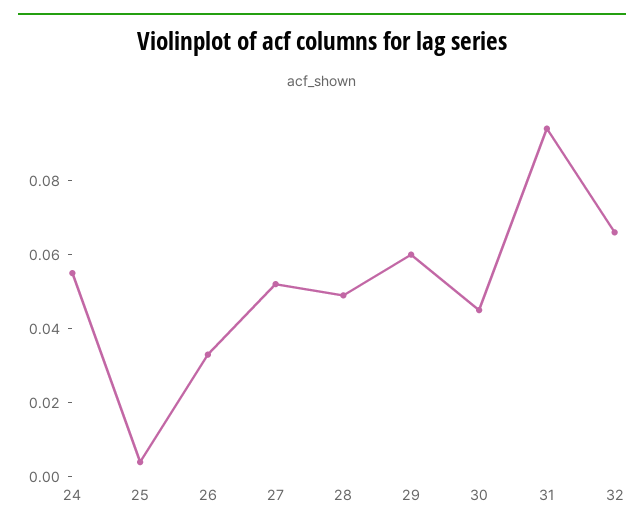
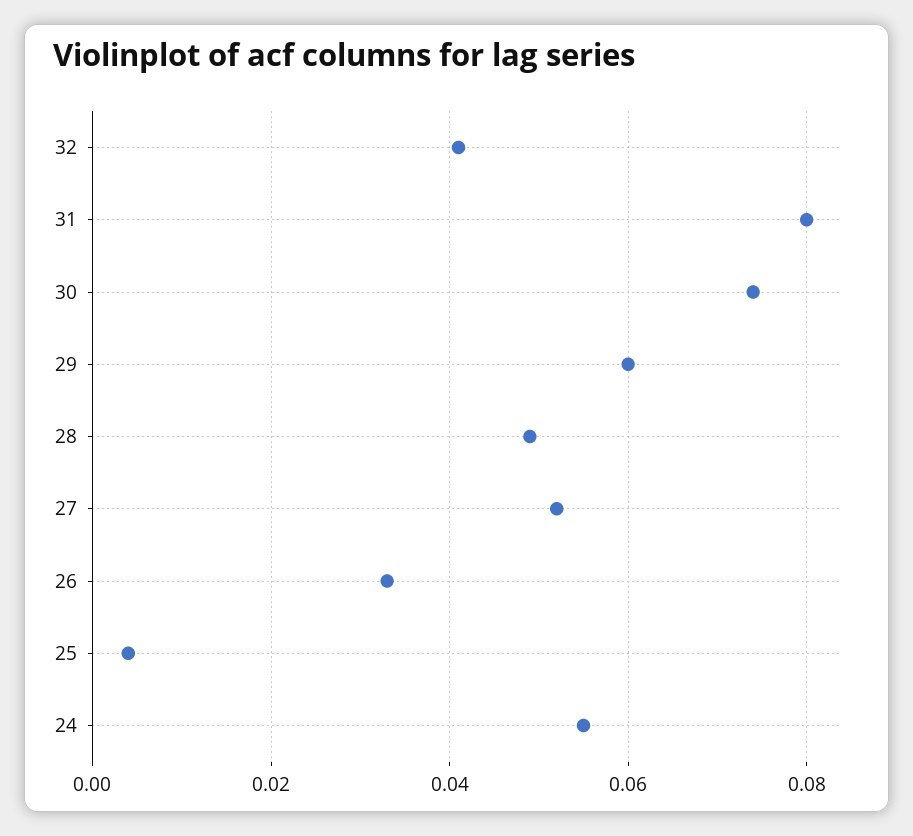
  {
    "24": 0.055,
    "25": 0.005,
    "26": 0.035,
    "27": 0.05,
    "28": 0.05,
    "29": 0.06,
-   "30": 0.045,
+   "30": 0.075,
-   "31": 0.095,
+   "31": 0.08,
-   "32": 0.065
+   "32": 0.04
  }

